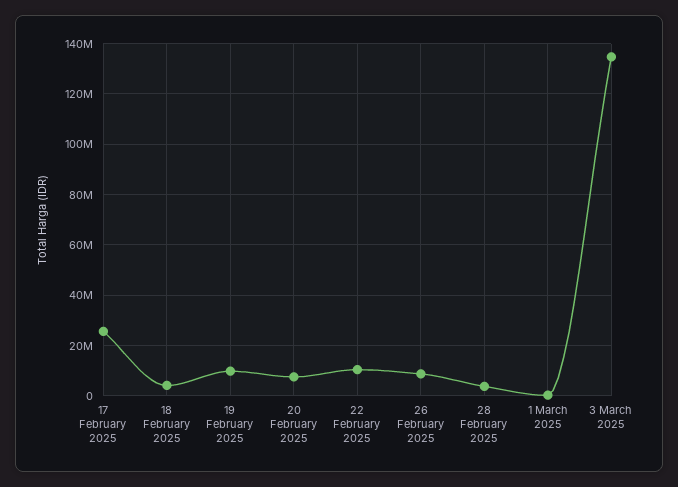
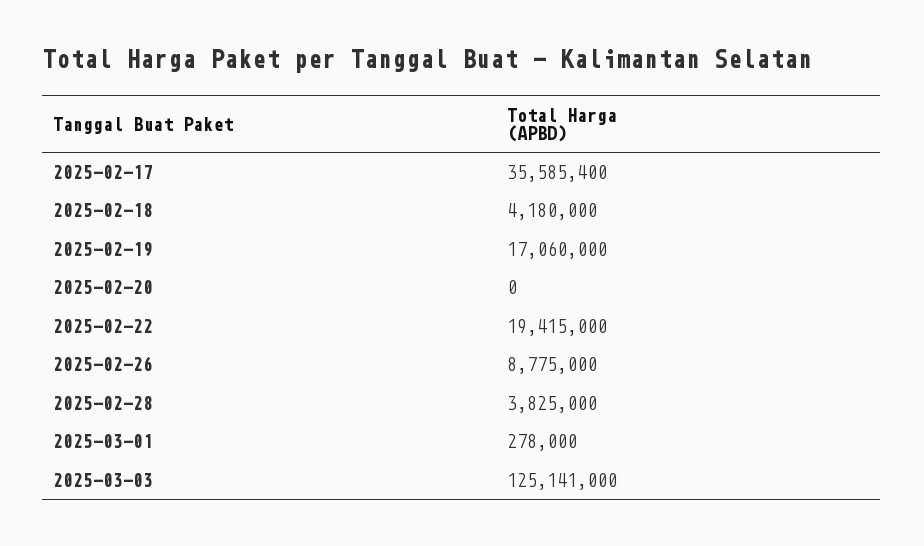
  {
-   "17 February 2025": 25000000,
+   "17 February 2025": 35585400,
    "18 February 2025": 4180000,
-   "19 February 2025": 10000000,
+   "19 February 2025": 17060000,
-   "20 February 2025": 7500000,
+   "20 February 2025": 0,
-   "22 February 2025": 10000000,
+   "22 February 2025": 19415000,
    "26 February 2025": 8775000,
    "28 February 2025": 3825000,
    "1 March 2025": 278000,
-   "3 March 2025": 135000000
+   "3 March 2025": 125141000
  }

